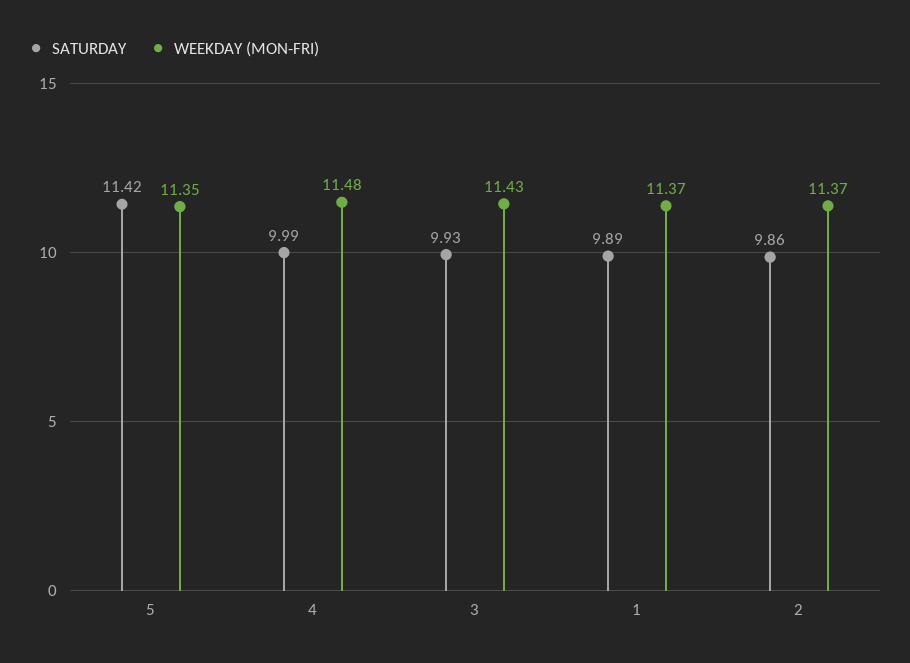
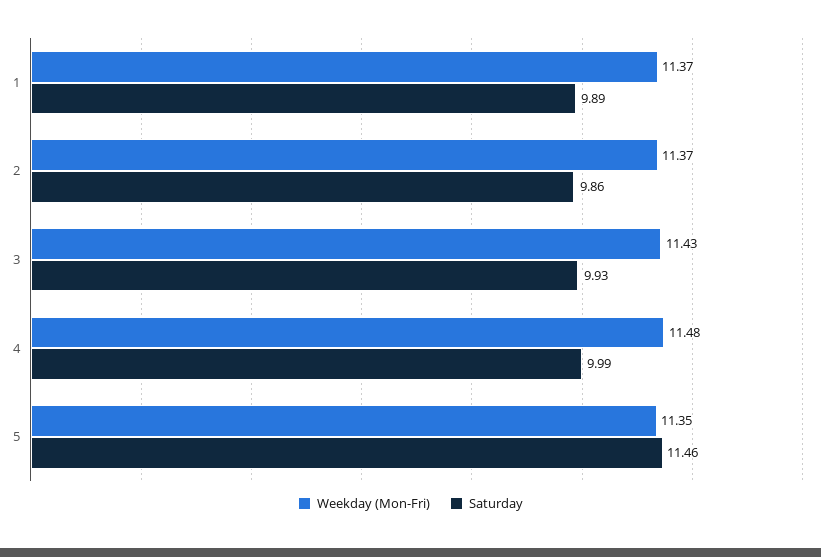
  {
    "SATURDAY": {
-     "5": 11.42,
+     "5": 11.46,
      "4": 9.99,
      "3": 9.93,
      "1": 9.89,
      "2": 9.86
    },
    "WEEKDAY (MON-FRI)": {
      "5": 11.35,
      "4": 11.48,
      "3": 11.43,
      "1": 11.37,
      "2": 11.37
    }
  }

